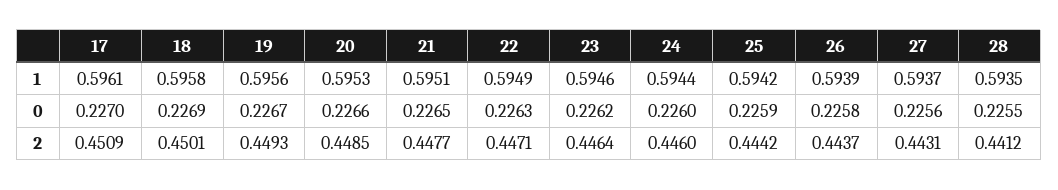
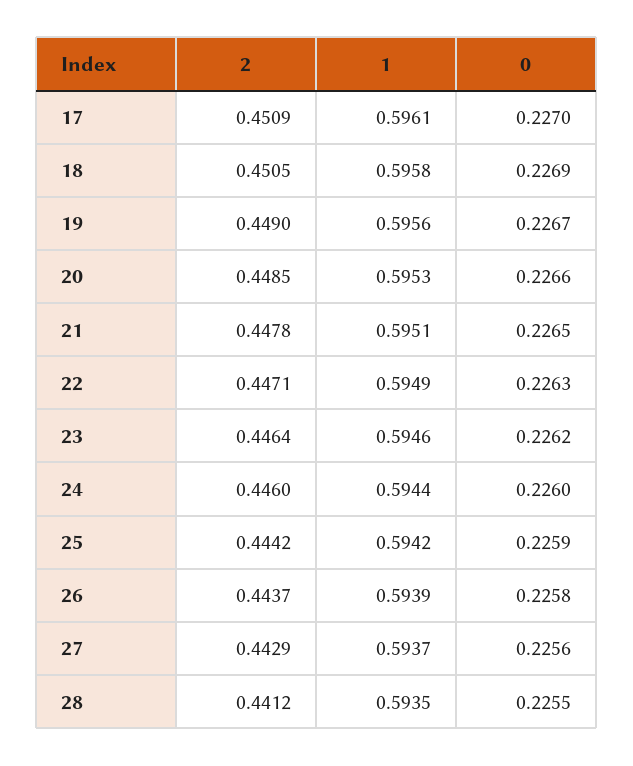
  {
    "17": {
      "1": 0.5961,
      "0": 0.227,
      "2": 0.4509
    },
    "18": {
      "1": 0.5958,
      "0": 0.2269,
-     "2": 0.4501
+     "2": 0.4505
    },
    "19": {
      "1": 0.5956,
      "0": 0.2267,
-     "2": 0.4493
+     "2": 0.449
    },
    "20": {
      "1": 0.5953,
      "0": 0.2266,
      "2": 0.4485
    },
    "21": {
      "1": 0.5951,
      "0": 0.2265,
-     "2": 0.4477
+     "2": 0.4478
    },
    "22": {
      "1": 0.5949,
      "0": 0.2263,
      "2": 0.4471
    },
    "23": {
      "1": 0.5946,
      "0": 0.2262,
      "2": 0.4464
    },
    "24": {
      "1": 0.5944,
      "0": 0.226,
      "2": 0.446
    },
    "25": {
      "1": 0.5942,
      "0": 0.2259,
      "2": 0.4442
    },
    "26": {
      "1": 0.5939,
      "0": 0.2258,
      "2": 0.4437
    },
    "27": {
      "1": 0.5937,
      "0": 0.2256,
-     "2": 0.4431
+     "2": 0.4429
    },
    "28": {
      "1": 0.5935,
      "0": 0.2255,
      "2": 0.4412
    }
  }

